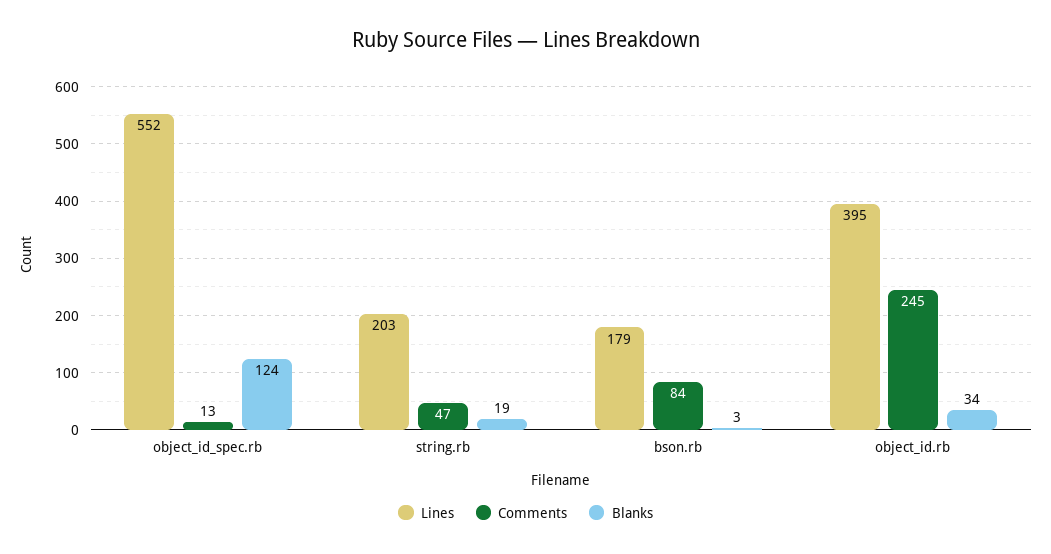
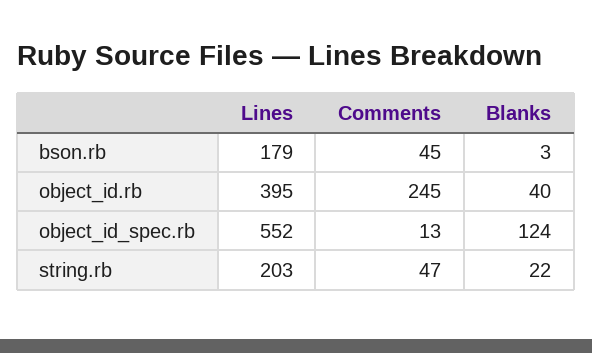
  {
    "Lines": {
      "object_id_spec.rb": 552,
      "string.rb": 203,
      "bson.rb": 179,
      "object_id.rb": 395
    },
    "Comments": {
      "object_id_spec.rb": 13,
      "string.rb": 47,
-     "bson.rb": 84,
+     "bson.rb": 45,
      "object_id.rb": 245
    },
    "Blanks": {
      "object_id_spec.rb": 124,
-     "string.rb": 19,
+     "string.rb": 22,
      "bson.rb": 3,
-     "object_id.rb": 34
+     "object_id.rb": 40
    }
  }

